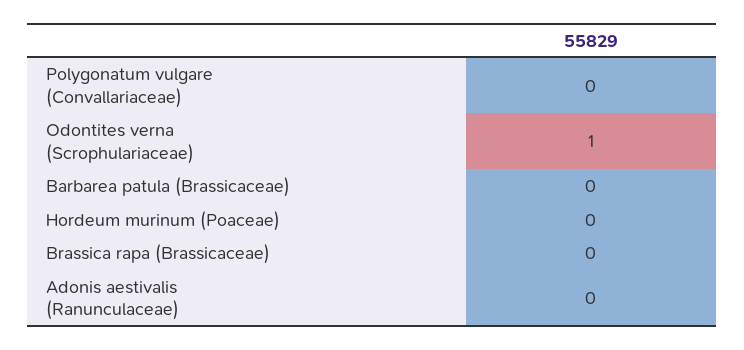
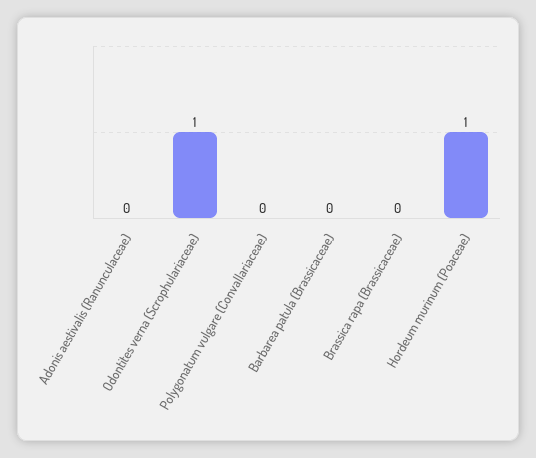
  {
    "Polygonatum vulgare (Convallariaceae)": 0,
    "Odontites verna (Scrophulariaceae)": 1,
    "Barbarea patula (Brassicaceae)": 0,
-   "Hordeum murinum (Poaceae)": 0,
+   "Hordeum murinum (Poaceae)": 1,
    "Brassica rapa (Brassicaceae)": 0,
    "Adonis aestivalis (Ranunculaceae)": 0
  }

